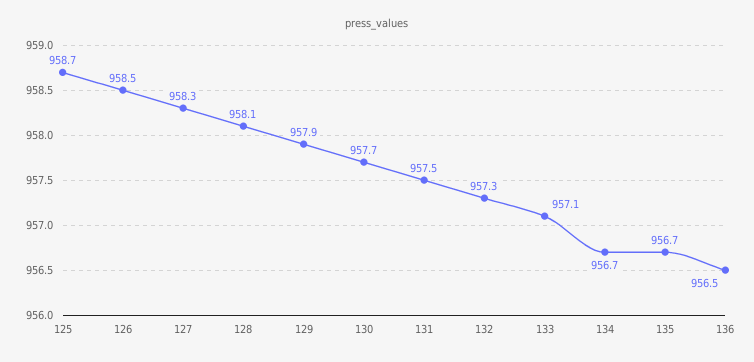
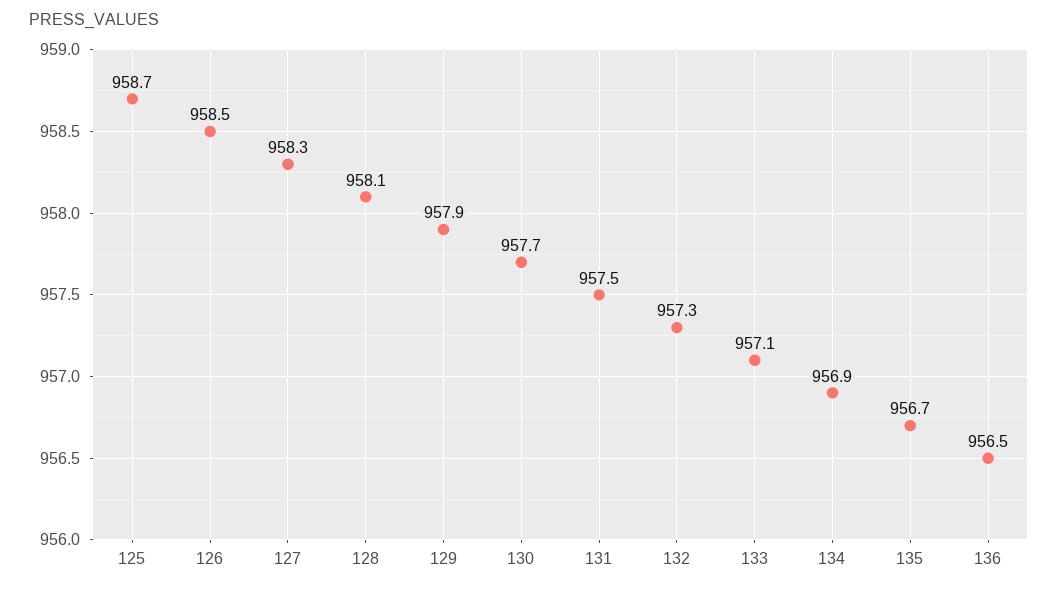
  {
    "125": 958.7,
    "126": 958.5,
    "127": 958.3,
    "128": 958.1,
    "129": 957.9,
    "130": 957.7,
    "131": 957.5,
    "132": 957.3,
    "133": 957.1,
-   "134": 956.7,
+   "134": 956.9,
    "135": 956.7,
    "136": 956.5
  }

